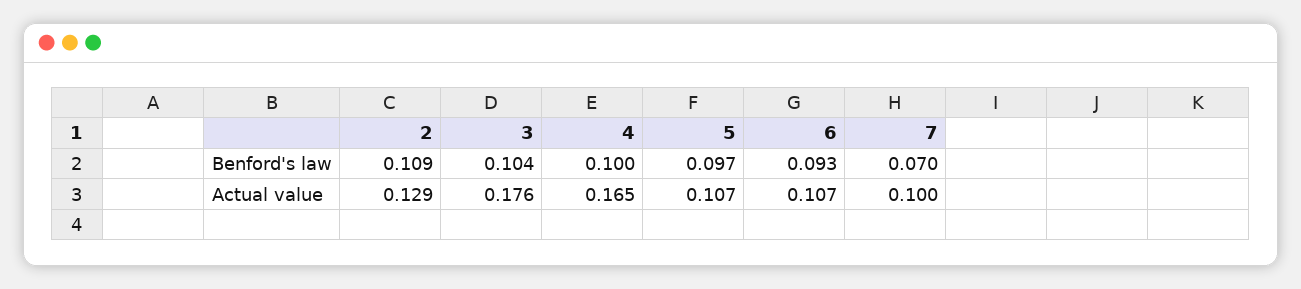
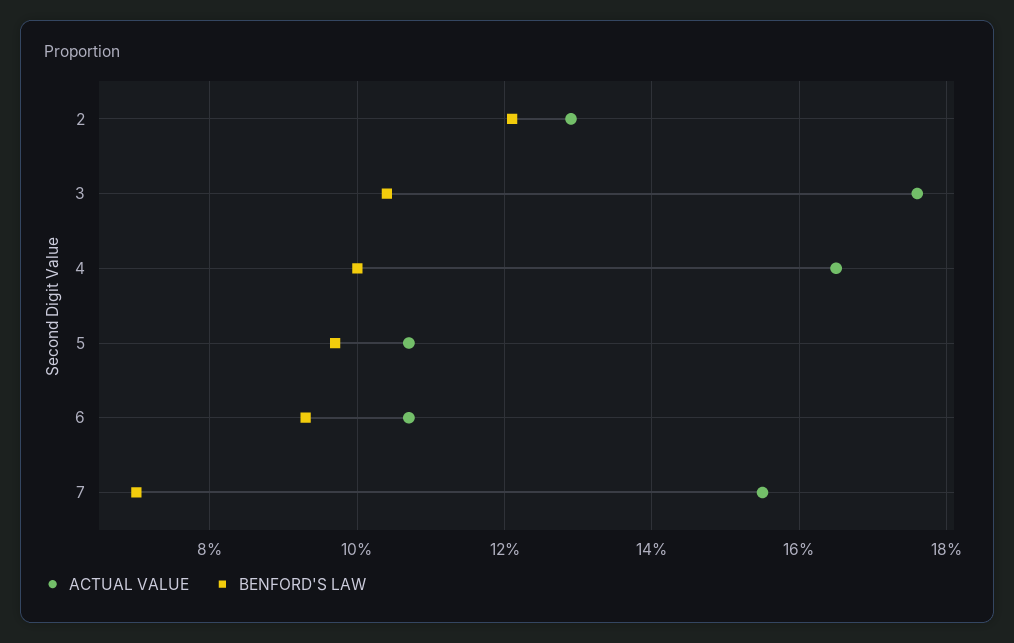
  {
    "Benford's law": {
-     "2": 0.109,
+     "2": 0.12,
      "3": 0.104,
      "4": 0.1,
      "5": 0.097,
      "6": 0.093,
      "7": 0.07
    },
    "Actual value": {
      "2": 0.129,
      "3": 0.176,
      "4": 0.165,
      "5": 0.107,
      "6": 0.107,
-     "7": 0.1
+     "7": 0.155
    }
  }

